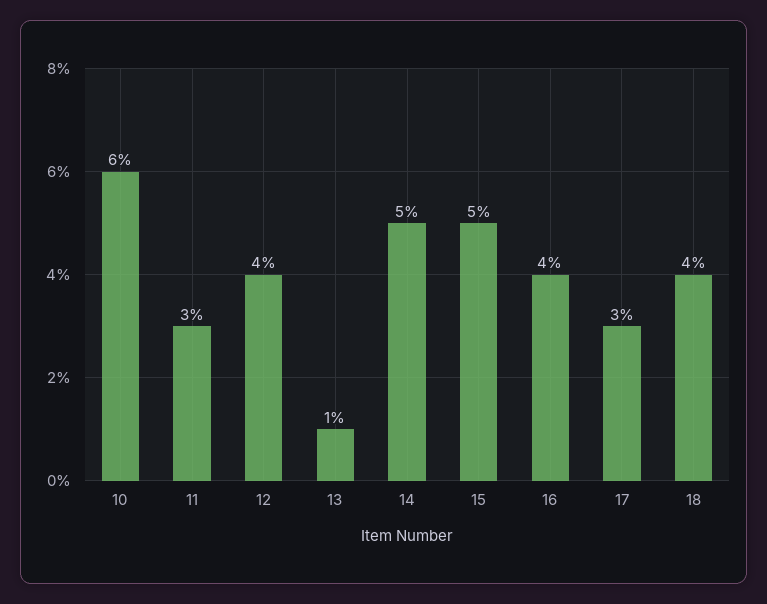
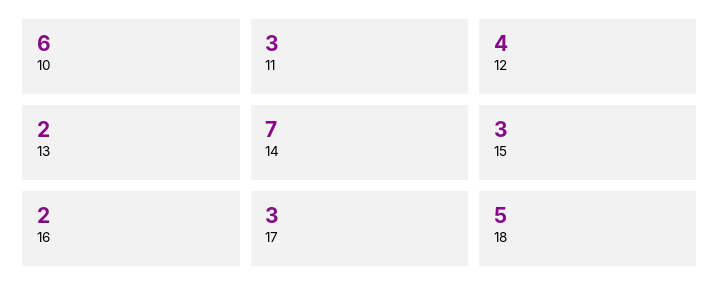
  {
    "10": 6,
    "11": 3,
    "12": 4,
-   "13": 1,
+   "13": 2,
-   "14": 5,
+   "14": 7,
-   "15": 5,
+   "15": 3,
-   "16": 4,
+   "16": 2,
    "17": 3,
-   "18": 4
+   "18": 5
  }

